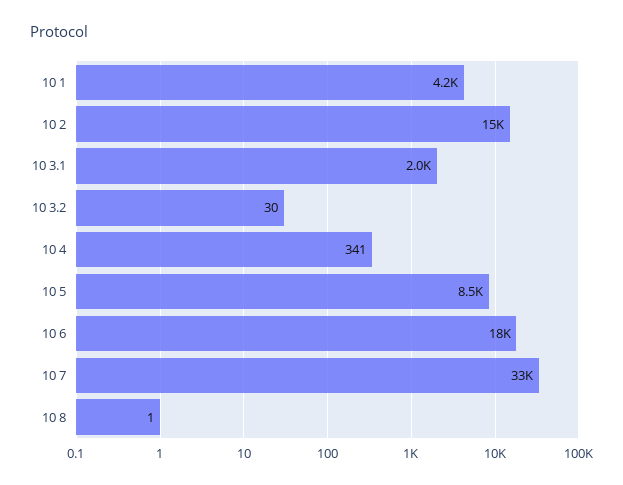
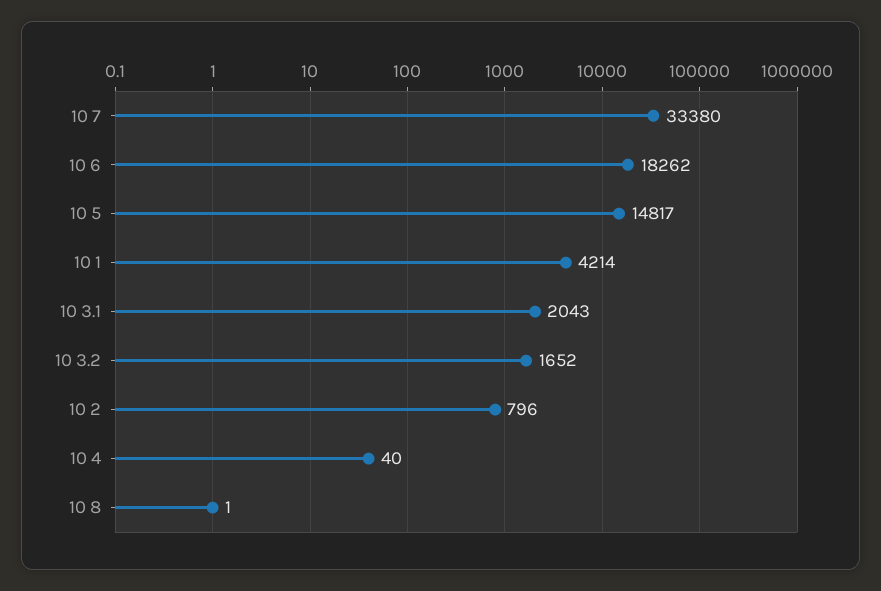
  {
    "10 1": 4214,
-   "10 2": 15000,
+   "10 2": 796,
    "10 3.1": 2043,
-   "10 3.2": 30,
+   "10 3.2": 1652,
-   "10 4": 341,
+   "10 4": 40,
-   "10 5": 8500,
+   "10 5": 14817,
    "10 6": 18262,
    "10 7": 33380,
    "10 8": 1
  }

